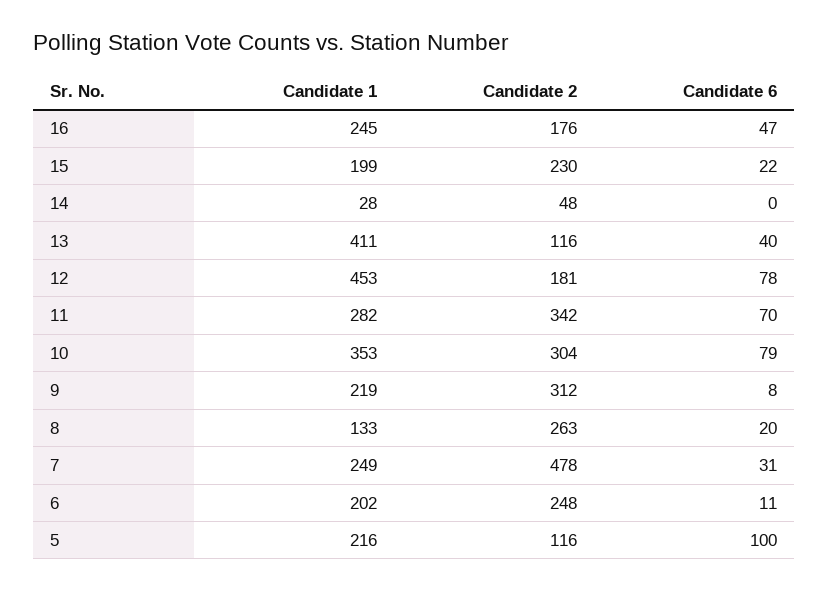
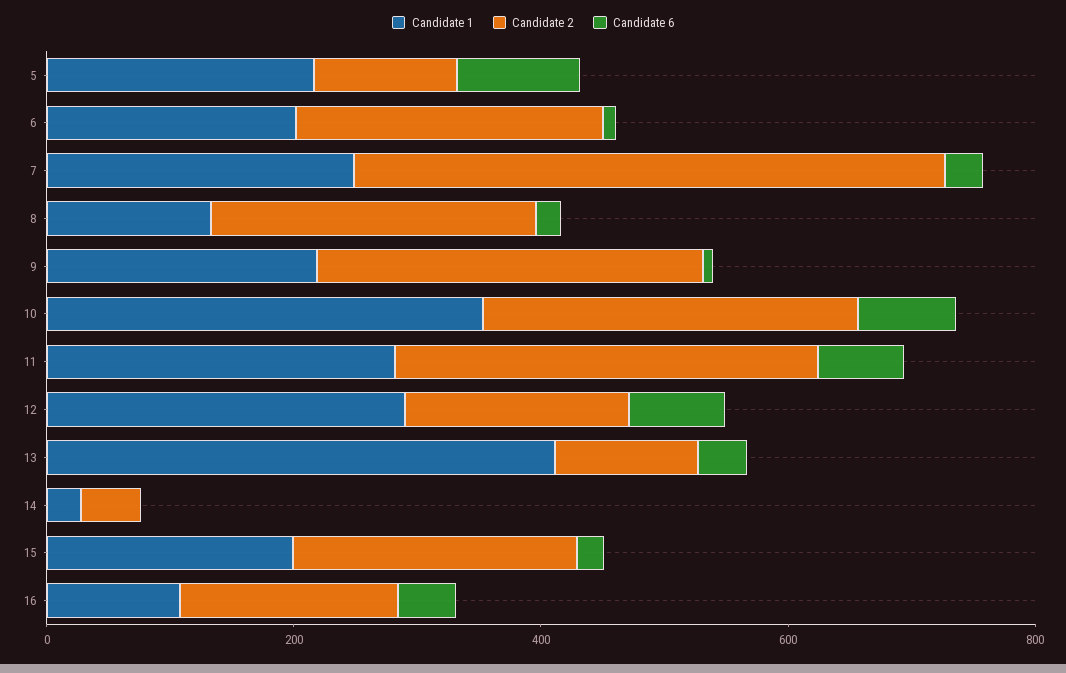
  {
    "Candidate 1": {
-     "16": 245,
+     "16": 100,
      "15": 199,
      "14": 28,
      "13": 411,
-     "12": 453,
+     "12": 300,
      "11": 282,
      "10": 353,
      "9": 219,
      "8": 133,
      "7": 249,
      "6": 202,
      "5": 216
    },
    "Candidate 2": {
      "16": 176,
      "15": 230,
      "14": 48,
      "13": 116,
      "12": 181,
      "11": 342,
      "10": 304,
      "9": 312,
      "8": 263,
      "7": 478,
      "6": 248,
      "5": 116
    },
    "Candidate 6": {
      "16": 47,
      "15": 22,
      "14": 0,
      "13": 40,
      "12": 78,
      "11": 70,
      "10": 79,
      "9": 8,
      "8": 20,
      "7": 31,
      "6": 11,
      "5": 100
    }
  }

